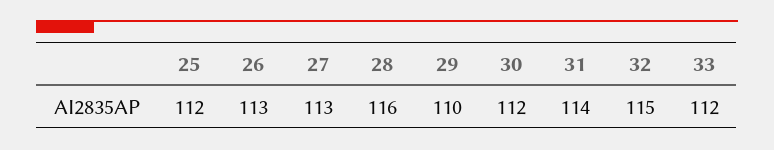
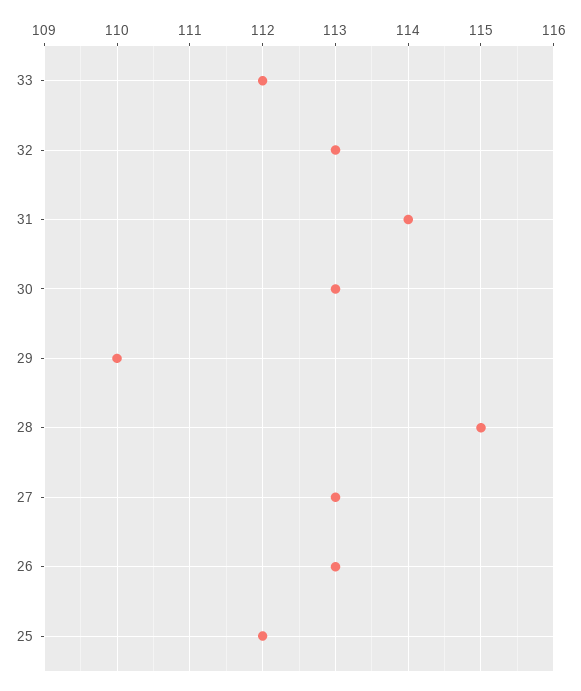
  {
    "25": 112,
    "26": 113,
    "27": 113,
-   "28": 116,
+   "28": 115,
    "29": 110,
-   "30": 112,
+   "30": 113,
    "31": 114,
-   "32": 115,
+   "32": 113,
    "33": 112
  }

